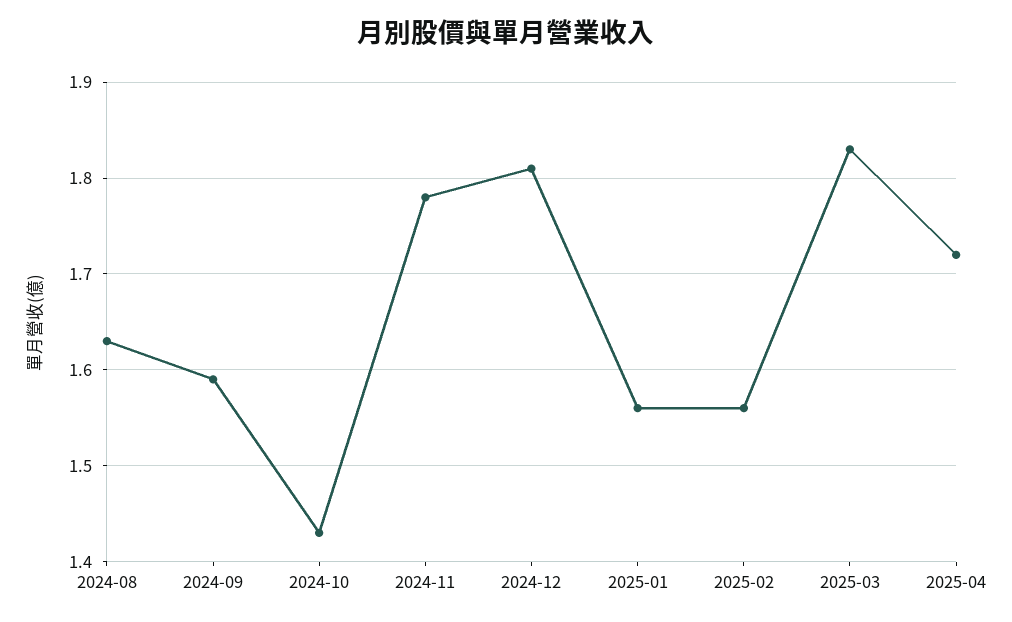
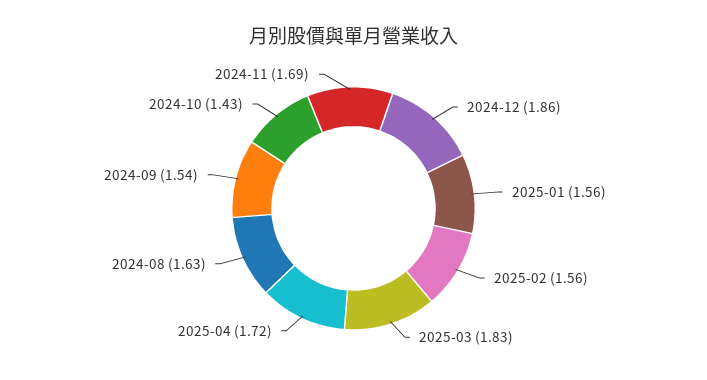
  {
    "2024-08": 1.63,
-   "2024-09": 1.59,
+   "2024-09": 1.54,
    "2024-10": 1.43,
-   "2024-11": 1.78,
+   "2024-11": 1.69,
-   "2024-12": 1.81,
+   "2024-12": 1.86,
    "2025-01": 1.56,
    "2025-02": 1.56,
    "2025-03": 1.83,
    "2025-04": 1.72
  }

